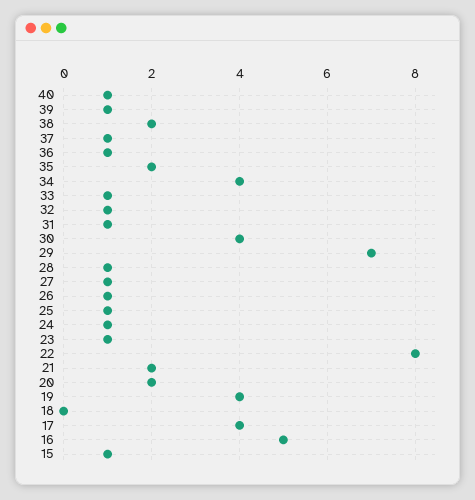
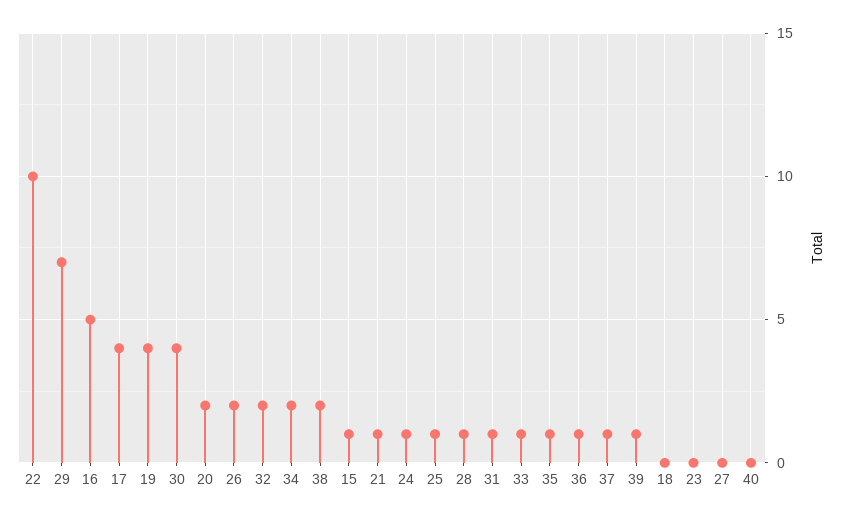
  {
-   "40": 1,
+   "40": 0,
    "39": 1,
    "38": 2,
    "37": 1,
    "36": 1,
-   "35": 2,
+   "35": 1,
-   "34": 4,
+   "34": 2,
    "33": 1,
-   "32": 1,
+   "32": 2,
    "31": 1,
    "30": 4,
    "29": 7,
    "28": 1,
-   "27": 1,
+   "27": 0,
-   "26": 1,
+   "26": 2,
    "25": 1,
    "24": 1,
-   "23": 1,
+   "23": 0,
-   "22": 8,
+   "22": 10,
-   "21": 2,
+   "21": 1,
    "20": 2,
    "19": 4,
    "18": 0,
    "17": 4,
    "16": 5,
    "15": 1
  }

